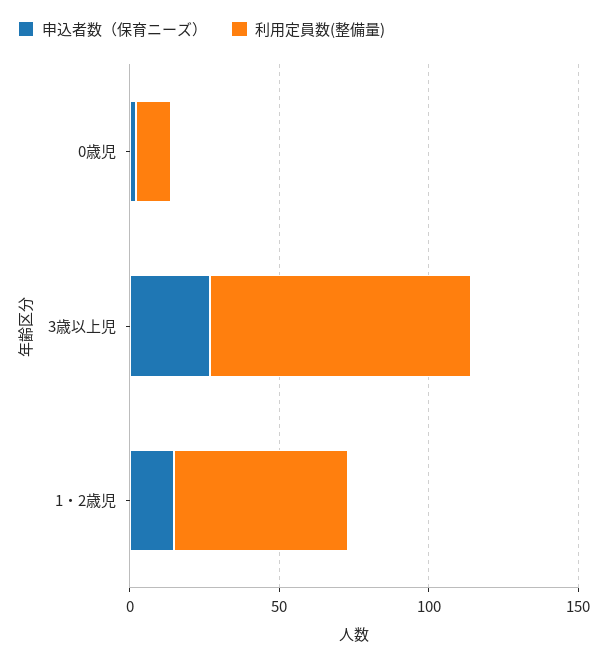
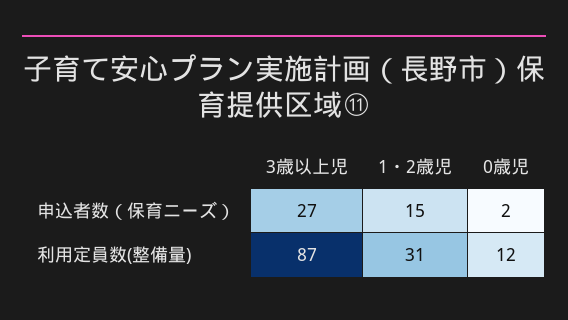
  {
    "申込者数（保育ニーズ）": {
      "0歳児": 2,
      "3歳以上児": 27,
      "1・2歳児": 15
    },
    "利用定員数(整備量)": {
      "0歳児": 12,
      "3歳以上児": 87,
-     "1・2歳児": 60
+     "1・2歳児": 31
    }
  }

